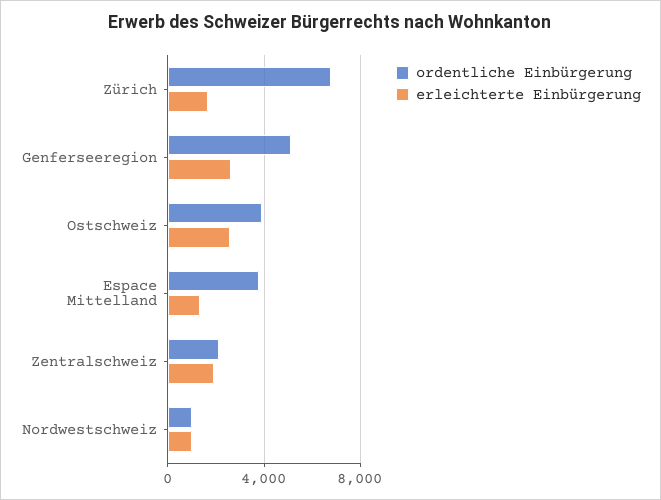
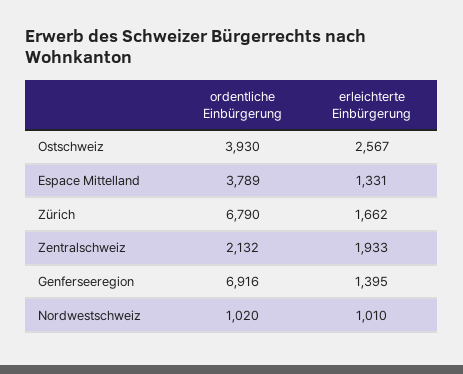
  {
    "ordentliche Einbürgerung": {
      "Zürich": 6790,
-     "Genferseeregion": 5000,
+     "Genferseeregion": 6916,
      "Ostschweiz": 3930,
      "Espace Mittelland": 3789,
      "Zentralschweiz": 2132,
      "Nordwestschweiz": 1020
    },
    "erleichterte Einbürgerung": {
      "Zürich": 1662,
-     "Genferseeregion": 2500,
+     "Genferseeregion": 1395,
      "Ostschweiz": 2567,
      "Espace Mittelland": 1331,
      "Zentralschweiz": 1933,
      "Nordwestschweiz": 1010
    }
  }

